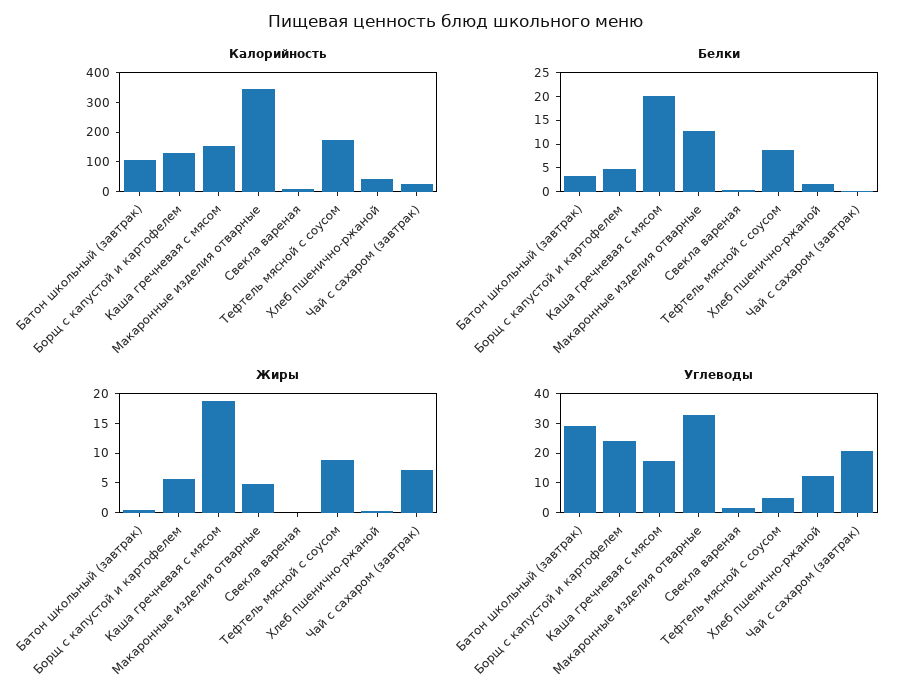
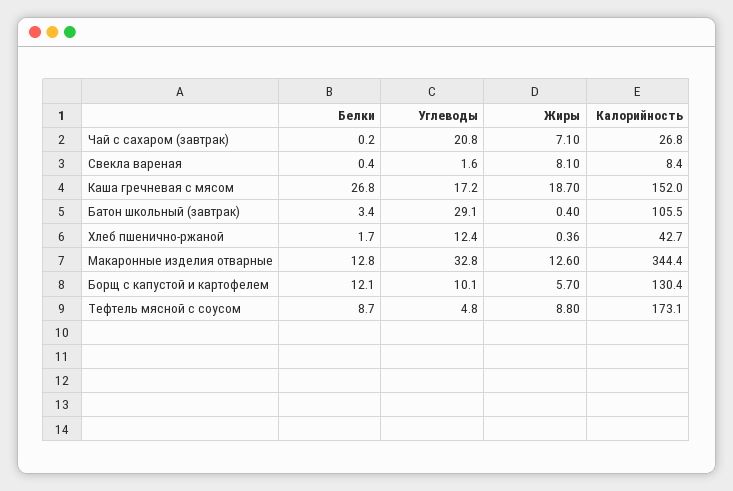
  {
    "Калорийность": {
      "Батон школьный (завтрак)": 105.5,
      "Борщ с капустой и картофелем": 130.4,
      "Каша гречневая с мясом": 152,
      "Макаронные изделия отварные": 344.4,
      "Свекла вареная": 8.4,
      "Тефтель мясной с соусом": 173.1,
      "Хлеб пшенично-ржаной": 42.7,
      "Чай с сахаром (завтрак)": 26.8
    },
    "Белки": {
      "Батон школьный (завтрак)": 3.4,
-     "Борщ с капустой и картофелем": 5,
+     "Борщ с капустой и картофелем": 12.1,
-     "Каша гречневая с мясом": 20,
+     "Каша гречневая с мясом": 26.8,
      "Макаронные изделия отварные": 12.8,
      "Свекла вареная": 0.4,
      "Тефтель мясной с соусом": 8.7,
      "Хлеб пшенично-ржаной": 1.7,
      "Чай с сахаром (завтрак)": 0.2
    },
    "Жиры": {
      "Батон школьный (завтрак)": 0.4,
      "Борщ с капустой и картофелем": 5.7,
      "Каша гречневая с мясом": 18.7,
-     "Макаронные изделия отварные": 5,
+     "Макаронные изделия отварные": 12.6,
-     "Свекла вареная": 0,
+     "Свекла вареная": 8.1,
      "Тефтель мясной с соусом": 8.8,
      "Хлеб пшенично-ржаной": 0.36,
      "Чай с сахаром (завтрак)": 7.1
    },
    "Углеводы": {
      "Батон школьный (завтрак)": 29.1,
-     "Борщ с капустой и картофелем": 25,
+     "Борщ с капустой и картофелем": 10.1,
      "Каша гречневая с мясом": 17.2,
      "Макаронные изделия отварные": 32.8,
      "Свекла вареная": 1.6,
      "Тефтель мясной с соусом": 4.8,
      "Хлеб пшенично-ржаной": 12.4,
      "Чай с сахаром (завтрак)": 20.8
    }
  }

